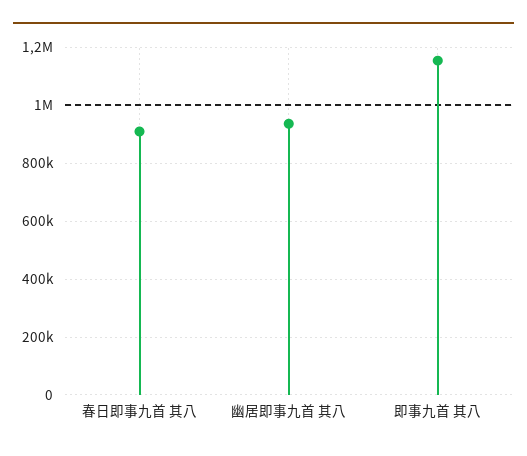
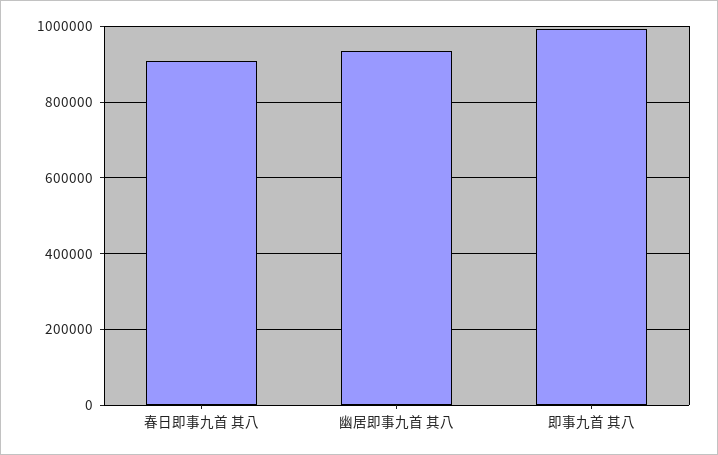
  {
    "春日即事九首 其八": 900000,
    "幽居即事九首 其八": 940000,
-   "即事九首 其八": 1150000
+   "即事九首 其八": 1000000
  }

